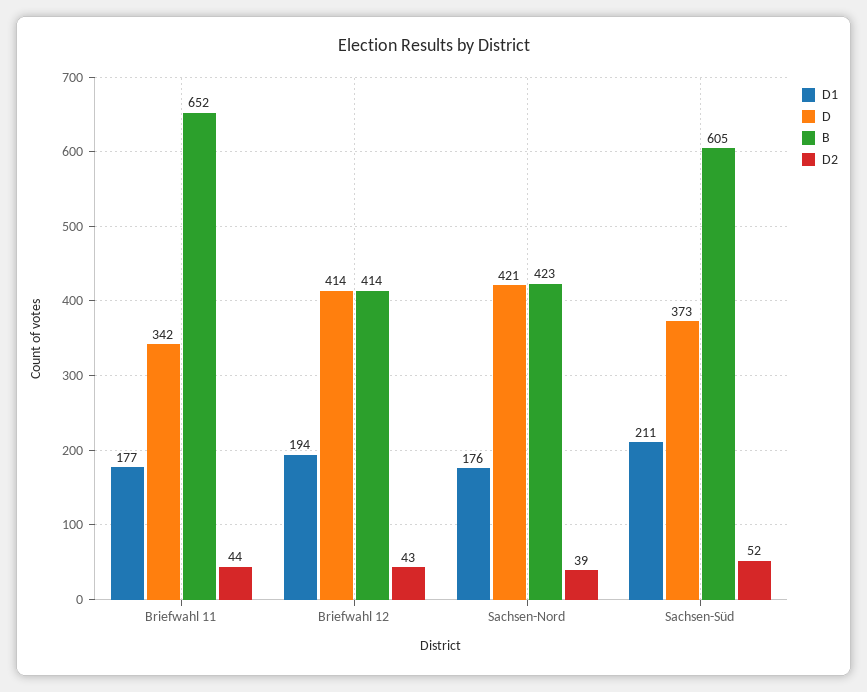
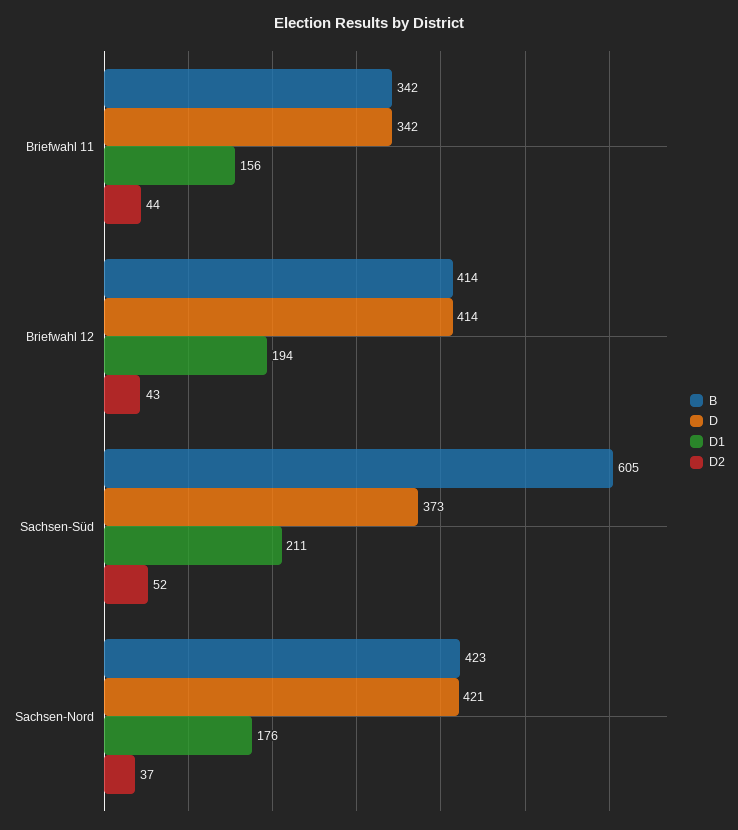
  {
    "D1": {
-     "Briefwahl 11": 177,
+     "Briefwahl 11": 156,
      "Briefwahl 12": 194,
      "Sachsen-Nord": 176,
      "Sachsen-Süd": 211
    },
    "D": {
      "Briefwahl 11": 342,
      "Briefwahl 12": 414,
      "Sachsen-Nord": 421,
      "Sachsen-Süd": 373
    },
    "B": {
-     "Briefwahl 11": 652,
+     "Briefwahl 11": 342,
      "Briefwahl 12": 414,
      "Sachsen-Nord": 423,
      "Sachsen-Süd": 605
    },
    "D2": {
      "Briefwahl 11": 44,
      "Briefwahl 12": 43,
-     "Sachsen-Nord": 39,
+     "Sachsen-Nord": 37,
      "Sachsen-Süd": 52
    }
  }

